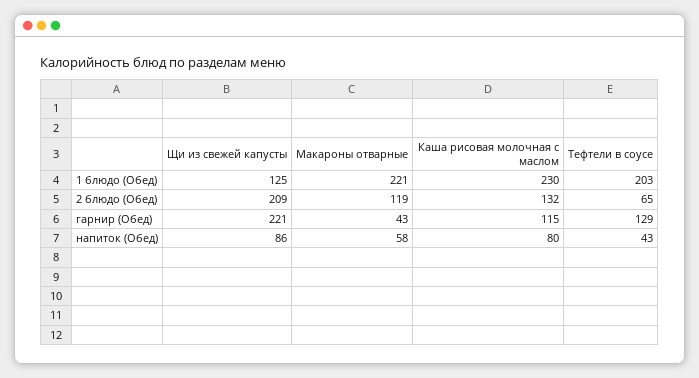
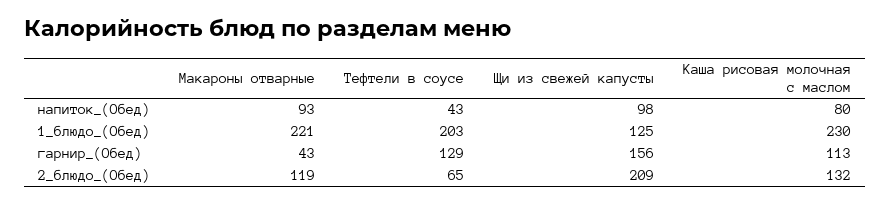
  {
    "Щи из свежей капусты": {
      "1 блюдо (Обед)": 125,
      "2 блюдо (Обед)": 209,
-     "гарнир (Обед)": 221,
+     "гарнир (Обед)": 156,
-     "напиток (Обед)": 86
+     "напиток (Обед)": 98
    },
    "Макароны отварные": {
      "1 блюдо (Обед)": 221,
      "2 блюдо (Обед)": 119,
      "гарнир (Обед)": 43,
-     "напиток (Обед)": 58
+     "напиток (Обед)": 93
    },
    "Каша рисовая молочная с маслом": {
      "1 блюдо (Обед)": 230,
      "2 блюдо (Обед)": 132,
-     "гарнир (Обед)": 115,
+     "гарнир (Обед)": 113,
      "напиток (Обед)": 80
    },
    "Тефтели в соусе": {
      "1 блюдо (Обед)": 203,
      "2 блюдо (Обед)": 65,
      "гарнир (Обед)": 129,
      "напиток (Обед)": 43
    }
  }

